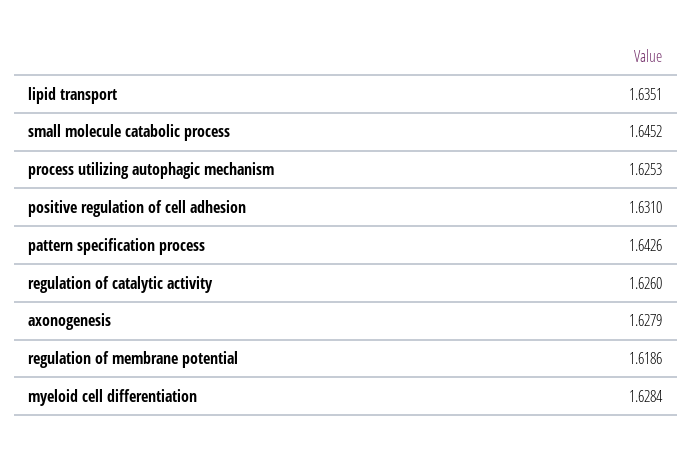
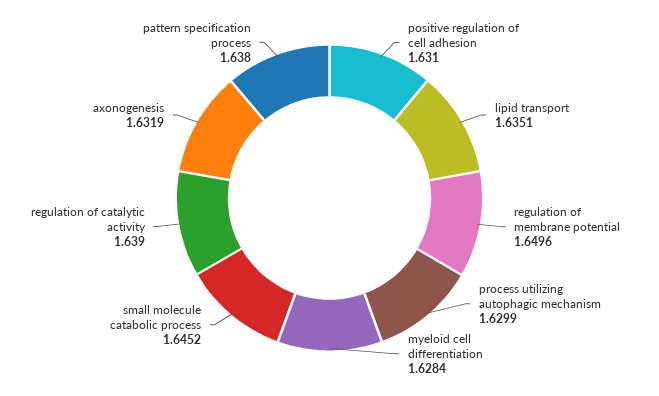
  {
    "lipid transport": 1.6351,
    "small molecule catabolic process": 1.6452,
-   "process utilizing autophagic mechanism": 1.6253,
+   "process utilizing autophagic mechanism": 1.6299,
    "positive regulation of cell adhesion": 1.631,
-   "pattern specification process": 1.6426,
+   "pattern specification process": 1.638,
-   "regulation of catalytic activity": 1.626,
+   "regulation of catalytic activity": 1.639,
-   "axonogenesis": 1.6279,
+   "axonogenesis": 1.6319,
-   "regulation of membrane potential": 1.6186,
+   "regulation of membrane potential": 1.6496,
    "myeloid cell differentiation": 1.6284
  }

